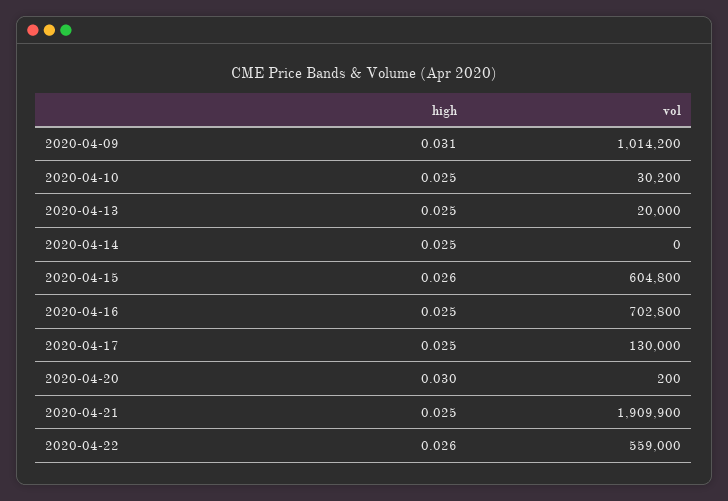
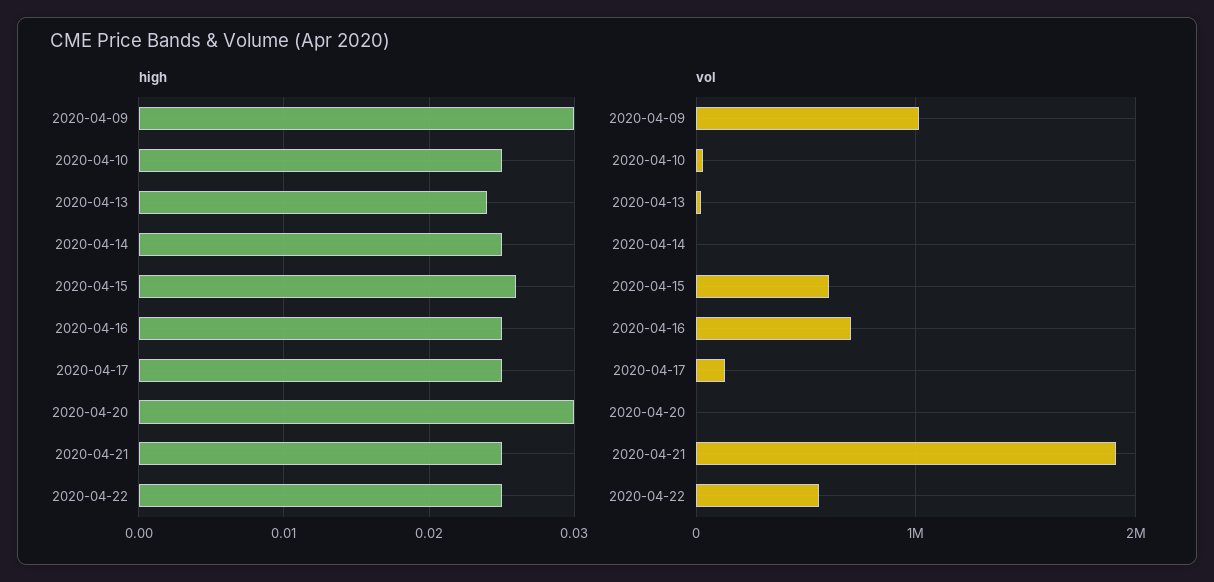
  {
    "high": {
-     "2020-04-09": 0.031,
+     "2020-04-09": 0.03,
      "2020-04-10": 0.025,
-     "2020-04-13": 0.025,
+     "2020-04-13": 0.024,
      "2020-04-14": 0.025,
      "2020-04-15": 0.026,
      "2020-04-16": 0.025,
      "2020-04-17": 0.025,
      "2020-04-20": 0.03,
      "2020-04-21": 0.025,
-     "2020-04-22": 0.026
+     "2020-04-22": 0.025
    },
    "vol": {
      "2020-04-09": 1014200,
      "2020-04-10": 30200,
      "2020-04-13": 20000,
      "2020-04-14": 0,
      "2020-04-15": 604800,
      "2020-04-16": 702800,
      "2020-04-17": 130000,
      "2020-04-20": 200,
      "2020-04-21": 1909900,
      "2020-04-22": 559000
    }
  }

